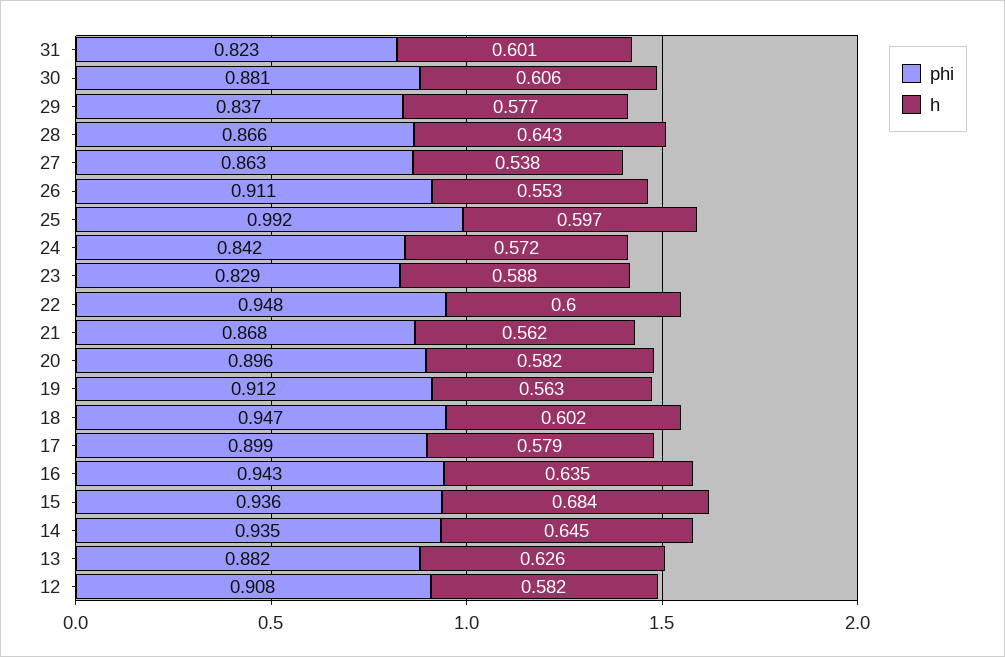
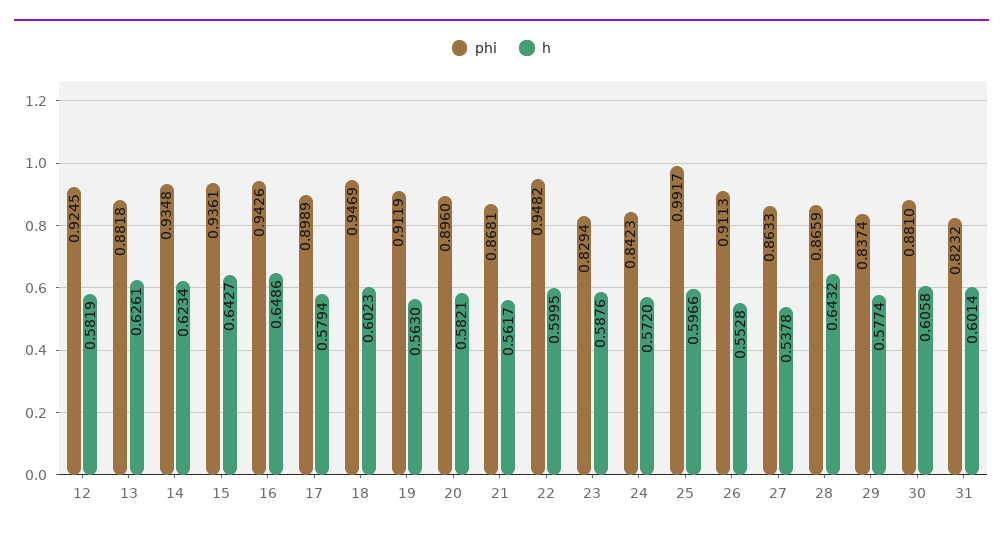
  {
    "phi": {
      "31": 0.8232,
      "30": 0.881,
      "29": 0.8374,
      "28": 0.8659,
      "27": 0.8633,
      "26": 0.9113,
      "25": 0.9917,
      "24": 0.8423,
      "23": 0.8294,
      "22": 0.9482,
      "21": 0.8681,
      "20": 0.896,
      "19": 0.9119,
      "18": 0.9469,
      "17": 0.8989,
      "16": 0.9426,
      "15": 0.9361,
      "14": 0.9348,
      "13": 0.8818,
-     "12": 0.908
+     "12": 0.9245
    },
    "h": {
      "31": 0.6014,
      "30": 0.6058,
      "29": 0.5774,
      "28": 0.6432,
      "27": 0.5378,
      "26": 0.5528,
      "25": 0.5966,
      "24": 0.572,
      "23": 0.5876,
      "22": 0.5995,
      "21": 0.5617,
      "20": 0.5821,
      "19": 0.563,
      "18": 0.6023,
      "17": 0.5794,
-     "16": 0.635,
+     "16": 0.6486,
-     "15": 0.684,
+     "15": 0.6427,
-     "14": 0.645,
+     "14": 0.6234,
      "13": 0.6261,
      "12": 0.5819
    }
  }

